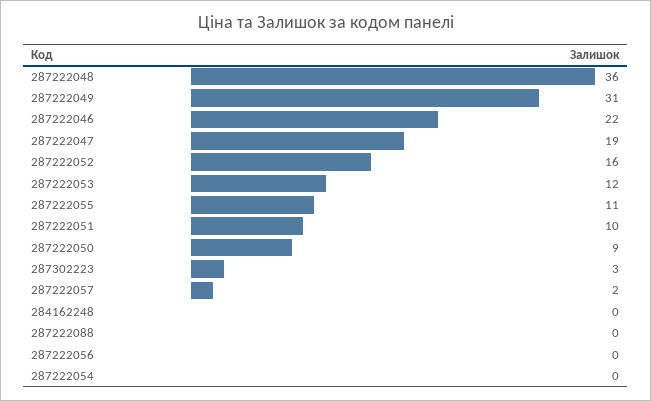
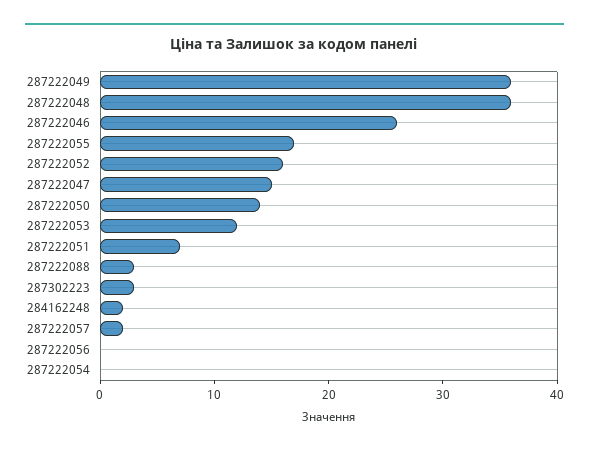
  {
    "287222048": 36,
-   "287222049": 31,
+   "287222049": 36,
-   "287222046": 22,
+   "287222046": 26,
-   "287222047": 19,
+   "287222047": 15,
    "287222052": 16,
    "287222053": 12,
-   "287222055": 11,
+   "287222055": 17,
-   "287222051": 10,
+   "287222051": 7,
-   "287222050": 9,
+   "287222050": 14,
    "287302223": 3,
    "287222057": 2,
-   "284162248": 0,
+   "284162248": 2,
-   "287222088": 0,
+   "287222088": 3,
    "287222056": 0,
    "287222054": 0
  }

